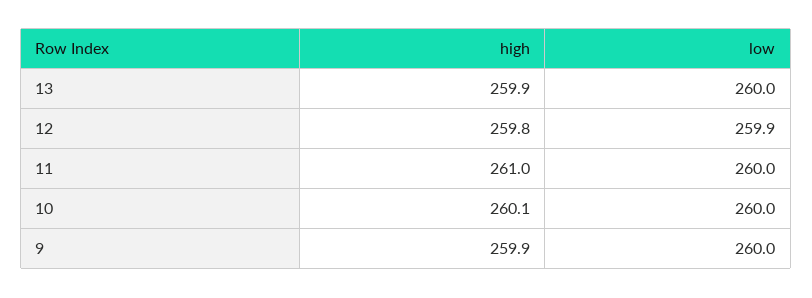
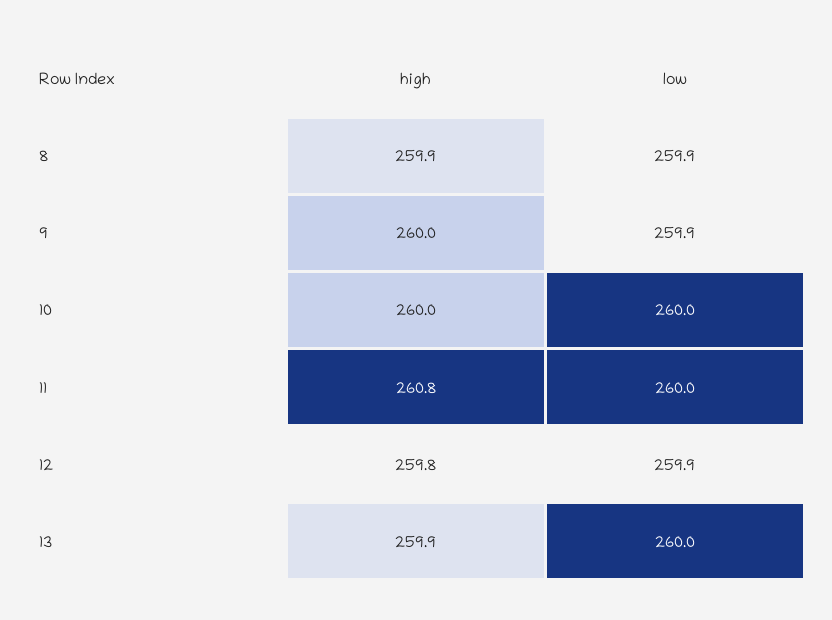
  {
    "high": {
      "13": 259.9,
      "12": 259.8,
-     "11": 261,
+     "11": 260.8,
-     "10": 260.1,
+     "10": 260,
-     "9": 259.9
+     "9": 260,
+     "8": 259.9
    },
    "low": {
      "13": 260,
      "12": 259.9,
      "11": 260,
      "10": 260,
-     "9": 260
+     "9": 259.9,
+     "8": 259.9
    }
  }

